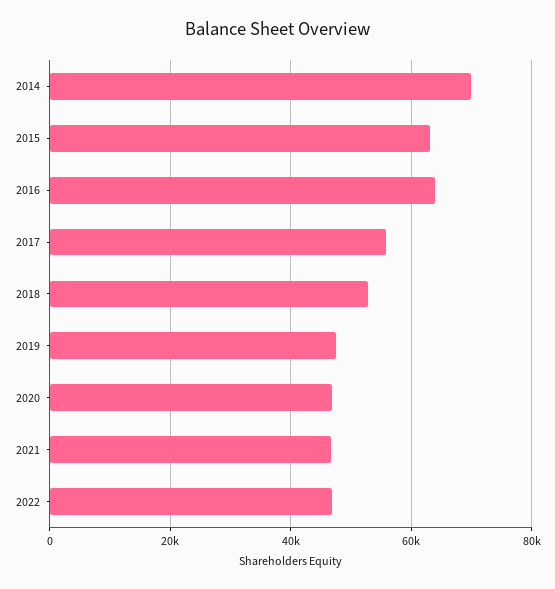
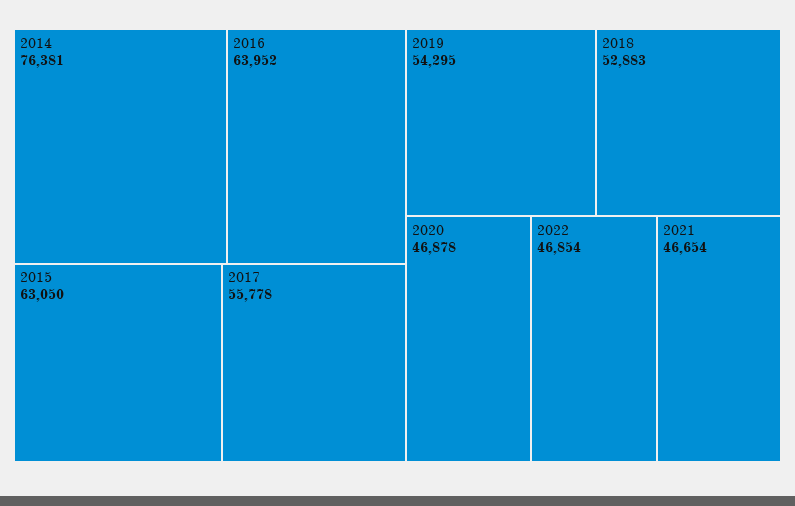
  {
-   "2014": 70000,
+   "2014": 76381,
    "2015": 63050,
    "2016": 63952,
    "2017": 55778,
    "2018": 52883,
-   "2019": 48000,
+   "2019": 54295,
    "2020": 46878,
    "2021": 46654,
    "2022": 46854
  }

